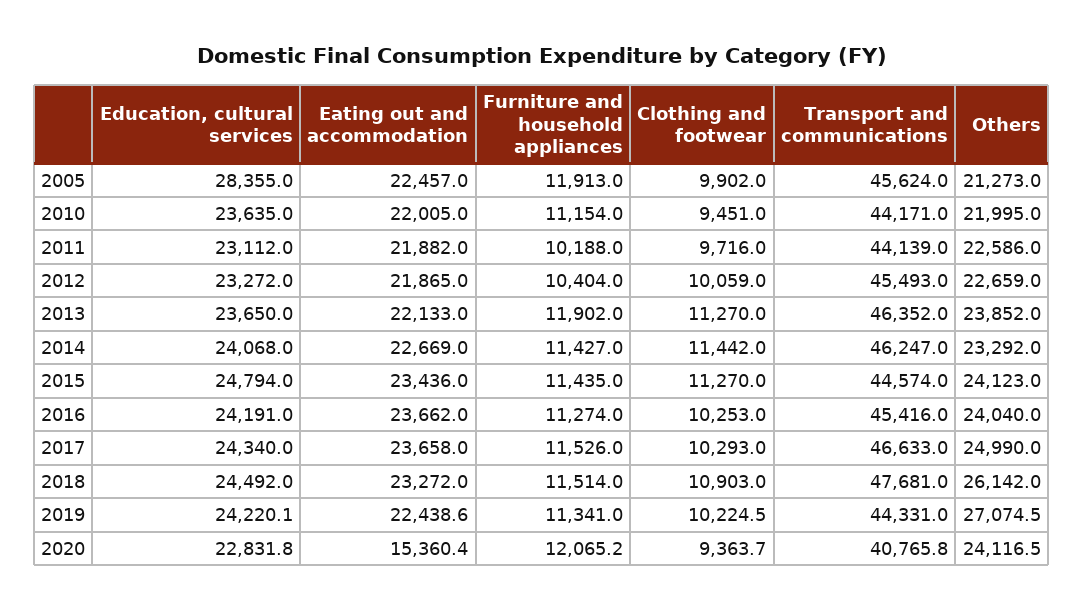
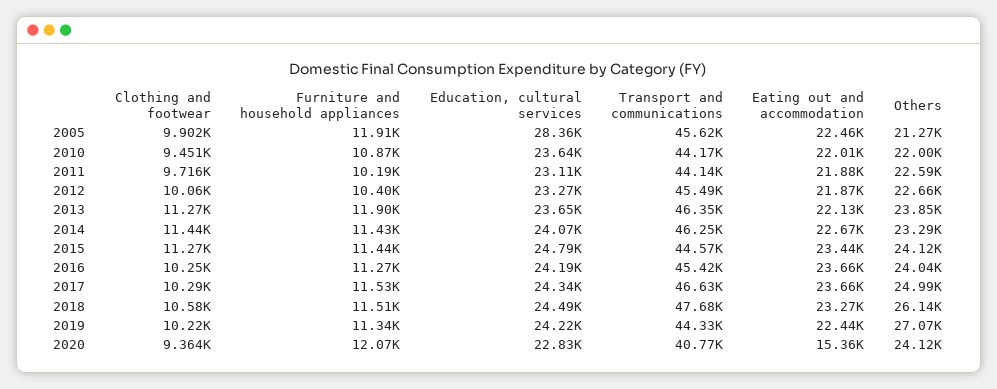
  {
    "Education, cultural services": {
      "2005": 28355,
      "2010": 23635,
      "2011": 23112,
      "2012": 23272,
      "2013": 23650,
      "2014": 24068,
      "2015": 24794,
      "2016": 24191,
      "2017": 24340,
      "2018": 24492,
      "2019": 24220.1,
      "2020": 22831.8
    },
    "Eating out and accommodation": {
      "2005": 22457,
      "2010": 22005,
      "2011": 21882,
      "2012": 21865,
      "2013": 22133,
      "2014": 22669,
      "2015": 23436,
      "2016": 23662,
      "2017": 23658,
      "2018": 23272,
      "2019": 22438.6,
      "2020": 15360.4
    },
    "Furniture and household appliances": {
      "2005": 11913,
-     "2010": 11154,
+     "2010": 10870,
      "2011": 10188,
      "2012": 10404,
      "2013": 11902,
      "2014": 11427,
      "2015": 11435,
      "2016": 11274,
      "2017": 11526,
      "2018": 11514,
      "2019": 11341,
      "2020": 12065.2
    },
    "Clothing and footwear": {
      "2005": 9902,
      "2010": 9451,
      "2011": 9716,
      "2012": 10059,
      "2013": 11270,
      "2014": 11442,
      "2015": 11270,
      "2016": 10253,
      "2017": 10293,
-     "2018": 10903,
+     "2018": 10580,
      "2019": 10224.5,
      "2020": 9363.7
    },
    "Transport and communications": {
      "2005": 45624,
      "2010": 44171,
      "2011": 44139,
      "2012": 45493,
      "2013": 46352,
      "2014": 46247,
      "2015": 44574,
      "2016": 45416,
      "2017": 46633,
      "2018": 47681,
      "2019": 44331,
      "2020": 40765.8
    },
    "Others": {
      "2005": 21273,
      "2010": 21995,
      "2011": 22586,
      "2012": 22659,
      "2013": 23852,
      "2014": 23292,
      "2015": 24123,
      "2016": 24040,
      "2017": 24990,
      "2018": 26142,
      "2019": 27074.5,
      "2020": 24116.5
    }
  }

